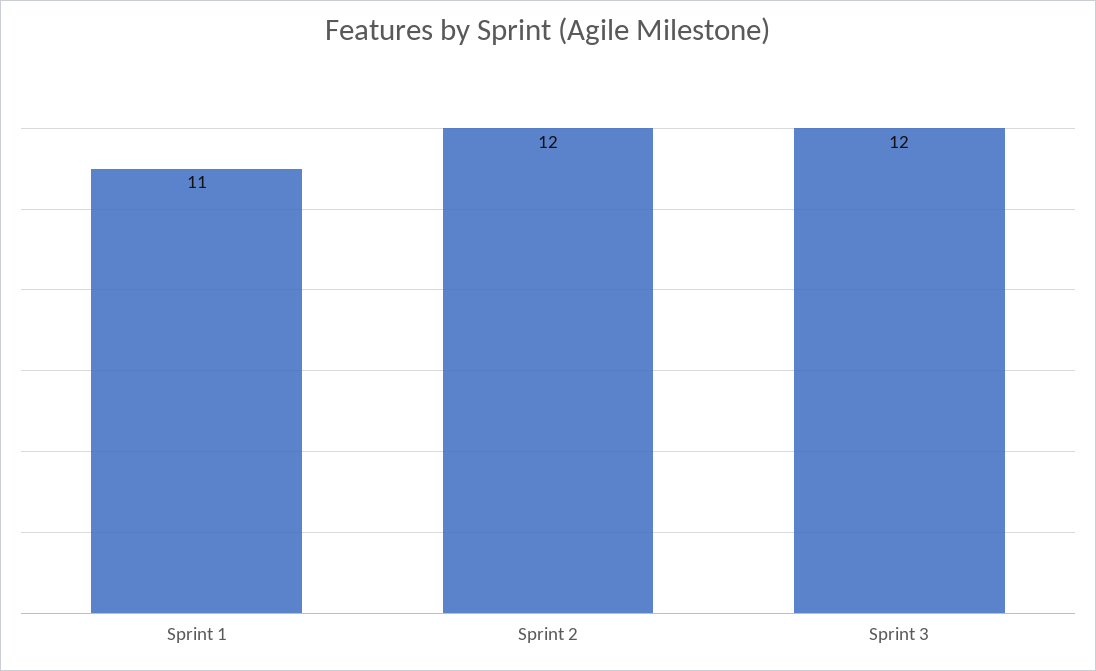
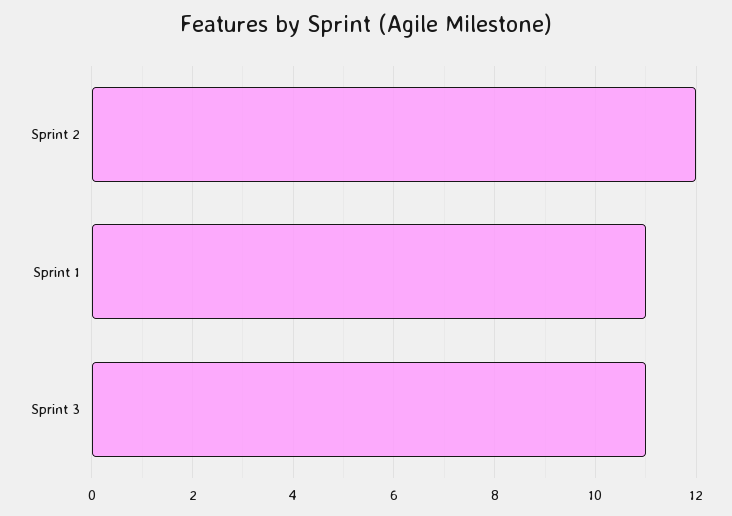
  {
    "Sprint 1": 11,
    "Sprint 2": 12,
-   "Sprint 3": 12
+   "Sprint 3": 11
  }

